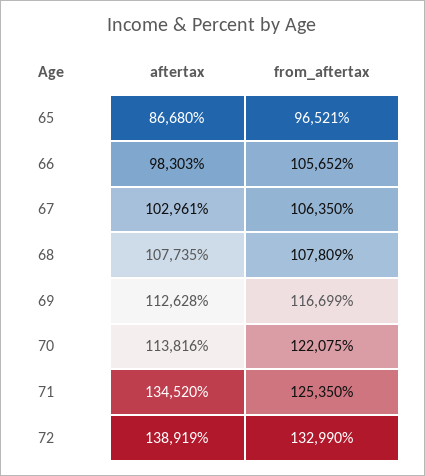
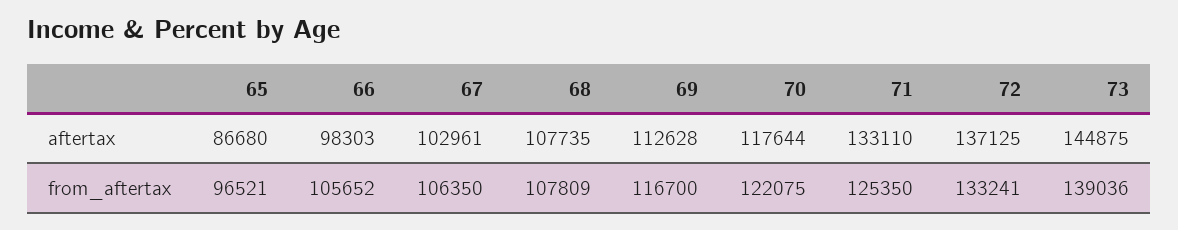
  {
    "aftertax": {
      "65": 86680,
      "66": 98303,
      "67": 102961,
      "68": 107735,
      "69": 112628,
-     "70": 113816,
+     "70": 117644,
-     "71": 134520,
+     "71": 133110,
-     "72": 138919
+     "72": 137125,
+     "73": 144875
    },
    "from_aftertax": {
      "65": 96521,
      "66": 105652,
      "67": 106350,
      "68": 107809,
-     "69": 116699,
+     "69": 116700,
      "70": 122075,
      "71": 125350,
-     "72": 132990
+     "72": 133241,
+     "73": 139036
    }
  }

